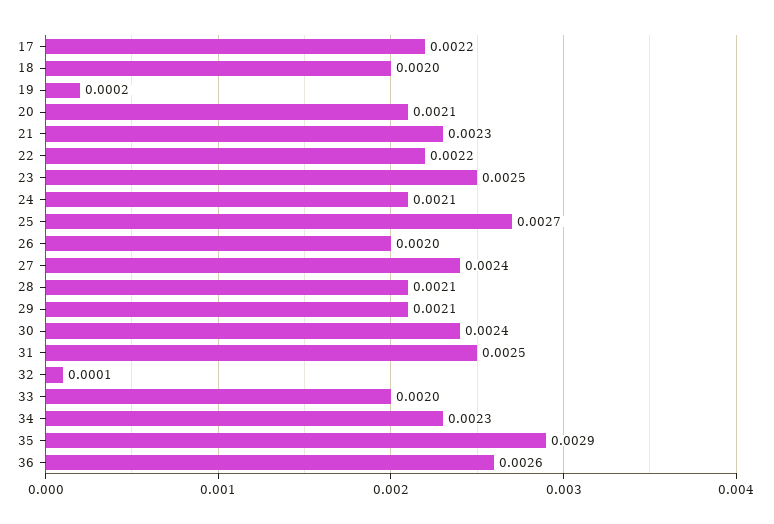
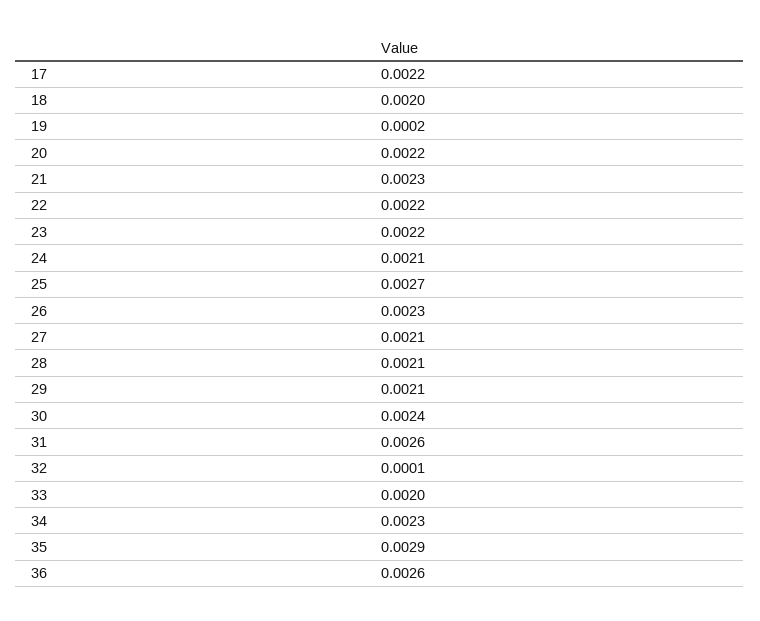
  {
    "17": 0.0022,
    "18": 0.002,
    "19": 0.0002,
-   "20": 0.0021,
+   "20": 0.0022,
    "21": 0.0023,
    "22": 0.0022,
-   "23": 0.0025,
+   "23": 0.0022,
    "24": 0.0021,
    "25": 0.0027,
-   "26": 0.002,
+   "26": 0.0023,
-   "27": 0.0024,
+   "27": 0.0021,
    "28": 0.0021,
    "29": 0.0021,
    "30": 0.0024,
-   "31": 0.0025,
+   "31": 0.0026,
    "32": 0.0001,
    "33": 0.002,
    "34": 0.0023,
    "35": 0.0029,
    "36": 0.0026
  }

